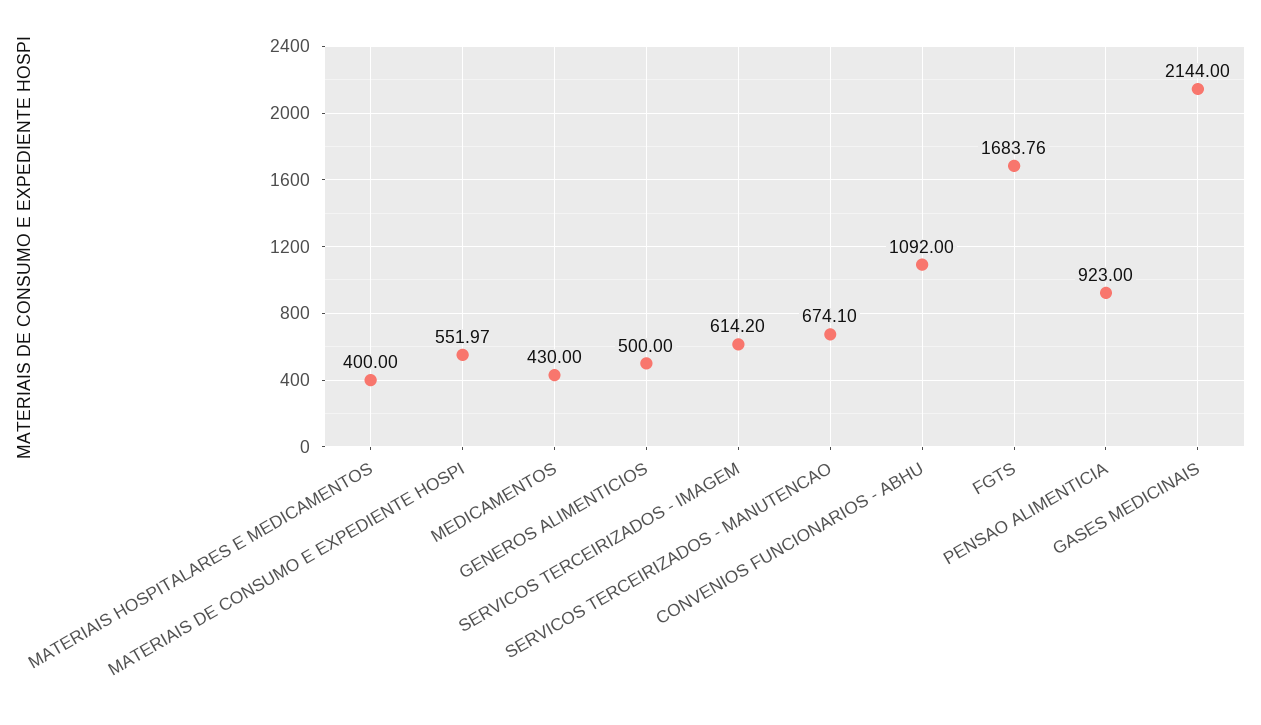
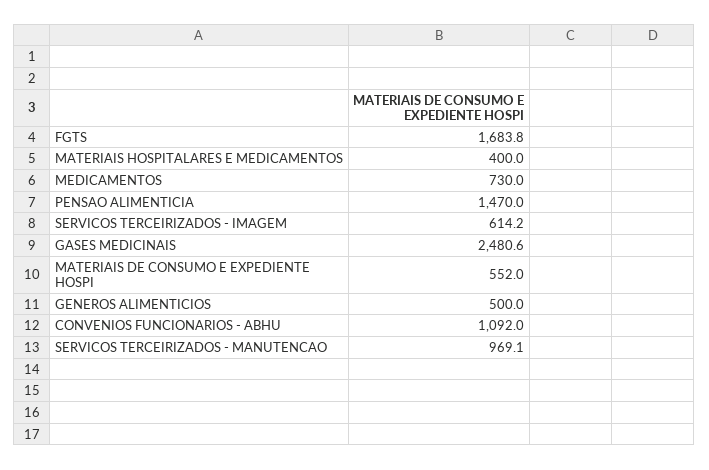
  {
    "MATERIAIS HOSPITALARES E MEDICAMENTOS": 400,
    "MATERIAIS DE CONSUMO E EXPEDIENTE HOSPI": 551.97,
-   "MEDICAMENTOS": 430,
+   "MEDICAMENTOS": 730,
    "GENEROS ALIMENTICIOS": 500,
    "SERVICOS TERCEIRIZADOS - IMAGEM": 614.2,
-   "SERVICOS TERCEIRIZADOS - MANUTENCAO": 674.1,
+   "SERVICOS TERCEIRIZADOS - MANUTENCAO": 969.1,
    "CONVENIOS FUNCIONARIOS - ABHU": 1092,
    "FGTS": 1683.76,
-   "PENSAO ALIMENTICIA": 923,
+   "PENSAO ALIMENTICIA": 1470,
-   "GASES MEDICINAIS": 2144
+   "GASES MEDICINAIS": 2480.6
  }

